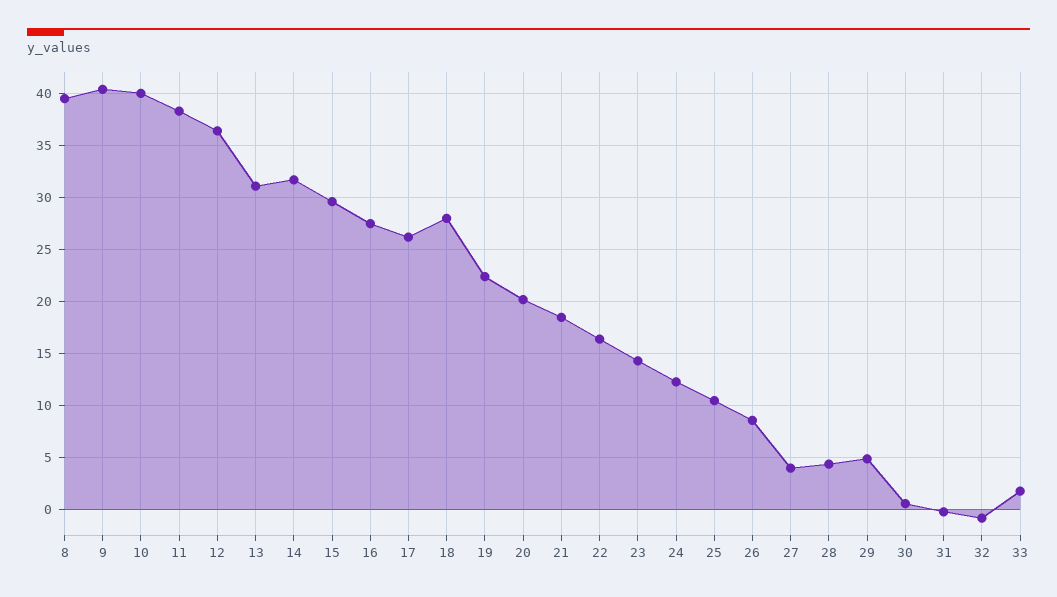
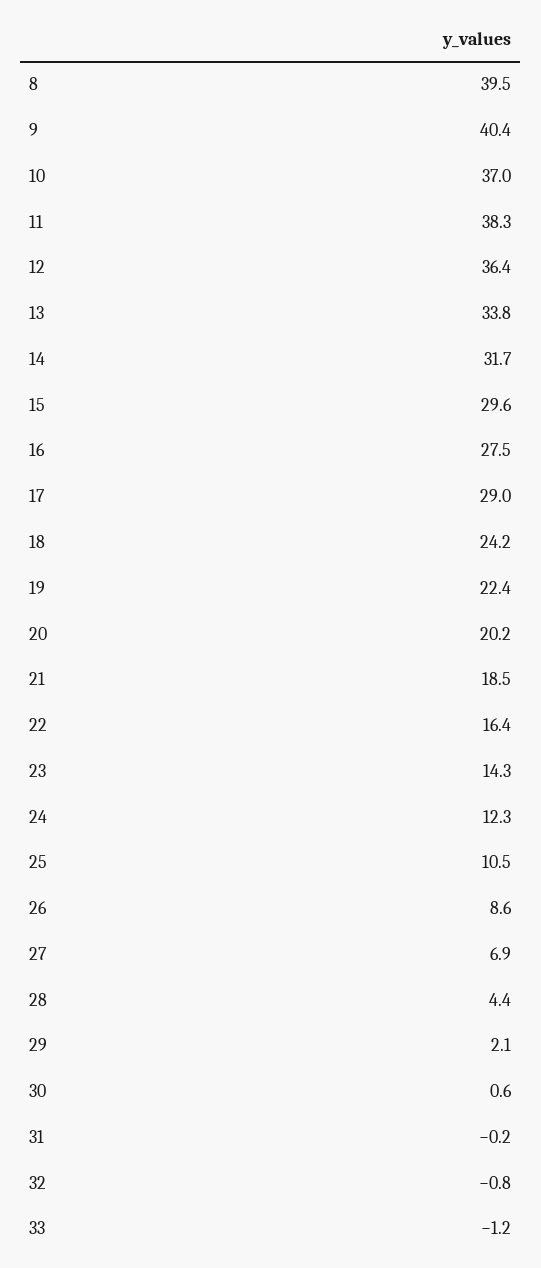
  {
    "8": 39.5,
    "9": 40.4,
-   "10": 40,
+   "10": 37,
    "11": 38.3,
    "12": 36.4,
-   "13": 31,
+   "13": 33.8,
    "14": 31.7,
    "15": 29.6,
    "16": 27.5,
-   "17": 26,
+   "17": 29,
-   "18": 28,
+   "18": 24.2,
    "19": 22.4,
    "20": 20.2,
    "21": 18.5,
    "22": 16.4,
    "23": 14.3,
    "24": 12.3,
    "25": 10.5,
    "26": 8.6,
-   "27": 4,
+   "27": 6.9,
    "28": 4.4,
-   "29": 5,
+   "29": 2.1,
    "30": 0.6,
    "31": -0.2,
    "32": -0.8,
-   "33": 2
+   "33": -1.2
  }

